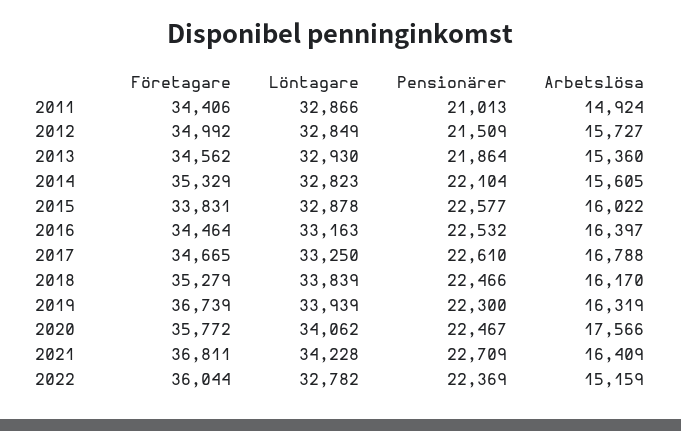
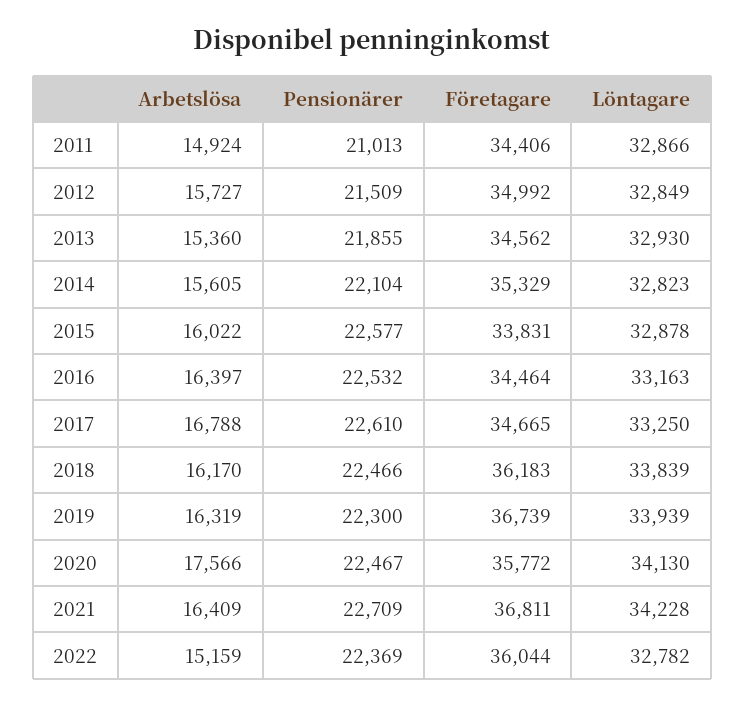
  {
    "Företagare": {
      "2011": 34406,
      "2012": 34992,
      "2013": 34562,
      "2014": 35329,
      "2015": 33831,
      "2016": 34464,
      "2017": 34665,
-     "2018": 35279,
+     "2018": 36183,
      "2019": 36739,
      "2020": 35772,
      "2021": 36811,
      "2022": 36044
    },
    "Löntagare": {
      "2011": 32866,
      "2012": 32849,
      "2013": 32930,
      "2014": 32823,
      "2015": 32878,
      "2016": 33163,
      "2017": 33250,
      "2018": 33839,
      "2019": 33939,
-     "2020": 34062,
+     "2020": 34130,
      "2021": 34228,
      "2022": 32782
    },
    "Pensionärer": {
      "2011": 21013,
      "2012": 21509,
-     "2013": 21864,
+     "2013": 21855,
      "2014": 22104,
      "2015": 22577,
      "2016": 22532,
      "2017": 22610,
      "2018": 22466,
      "2019": 22300,
      "2020": 22467,
      "2021": 22709,
      "2022": 22369
    },
    "Arbetslösa": {
      "2011": 14924,
      "2012": 15727,
      "2013": 15360,
      "2014": 15605,
      "2015": 16022,
      "2016": 16397,
      "2017": 16788,
      "2018": 16170,
      "2019": 16319,
      "2020": 17566,
      "2021": 16409,
      "2022": 15159
    }
  }

